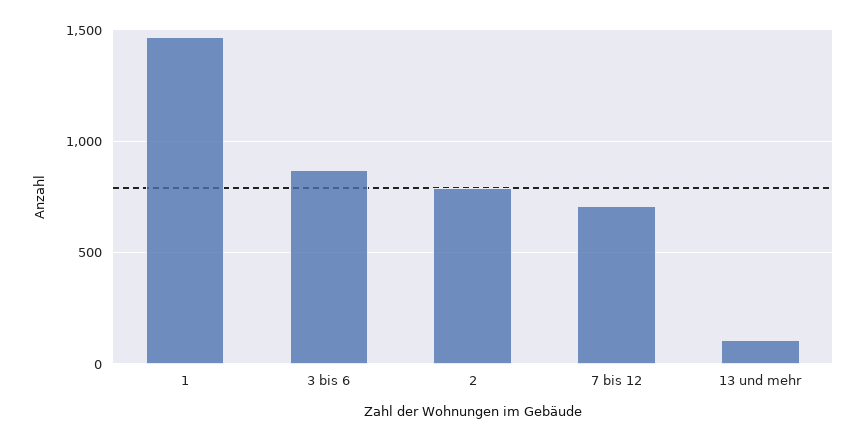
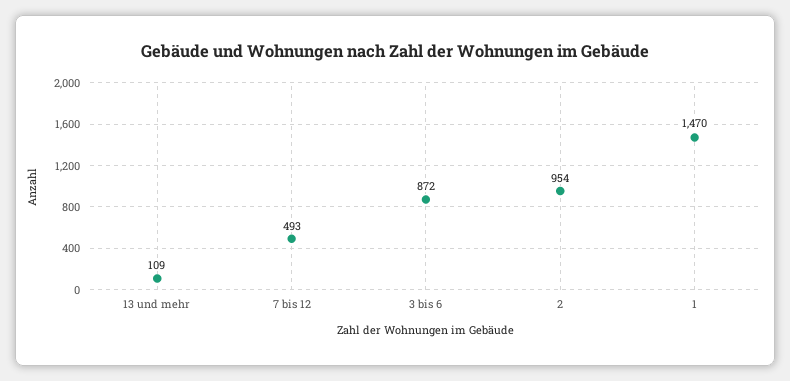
  {
    "1": 1470,
    "3 bis 6": 872,
-   "2": 800,
+   "2": 954,
-   "7 bis 12": 700,
+   "7 bis 12": 493,
    "13 und mehr": 109
  }

